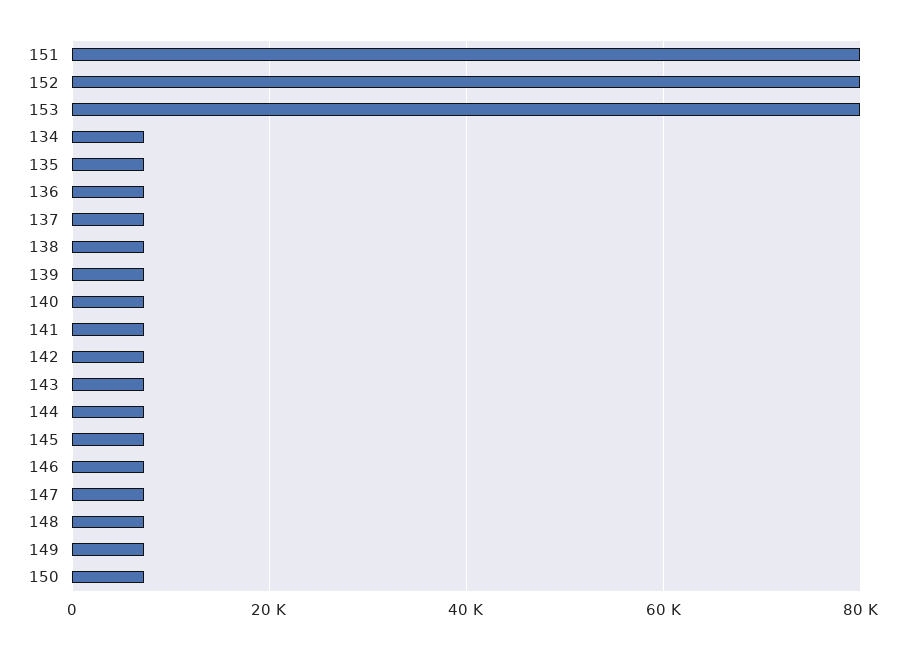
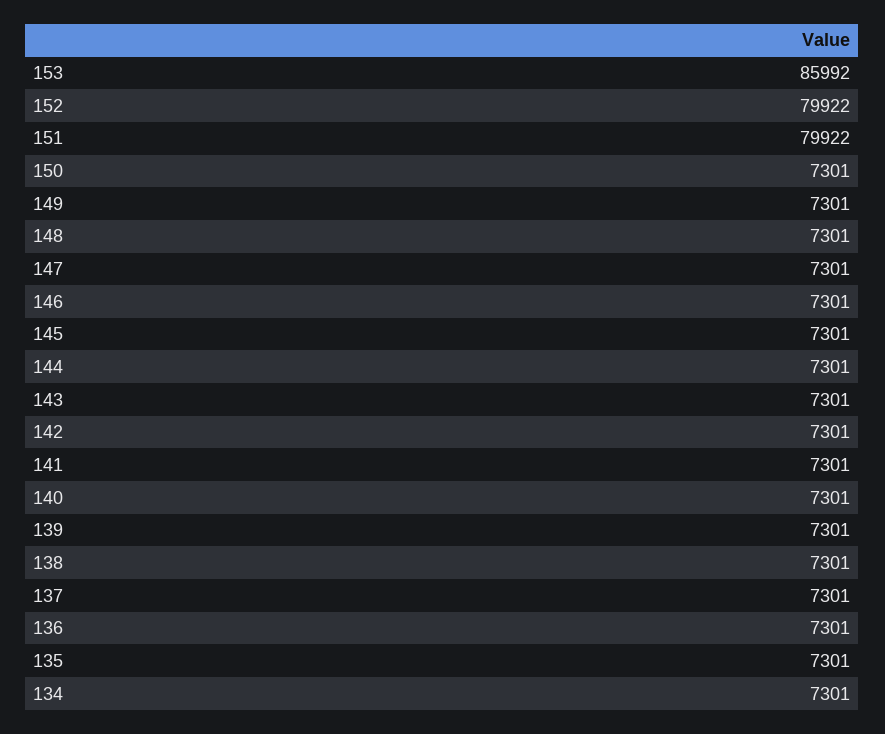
  {
    "151": 79922,
    "152": 79922,
-   "153": 80000,
+   "153": 85992,
    "134": 7301,
    "135": 7301,
    "136": 7301,
    "137": 7301,
    "138": 7301,
    "139": 7301,
    "140": 7301,
    "141": 7301,
    "142": 7301,
    "143": 7301,
    "144": 7301,
    "145": 7301,
    "146": 7301,
    "147": 7301,
    "148": 7301,
    "149": 7301,
    "150": 7301
  }

